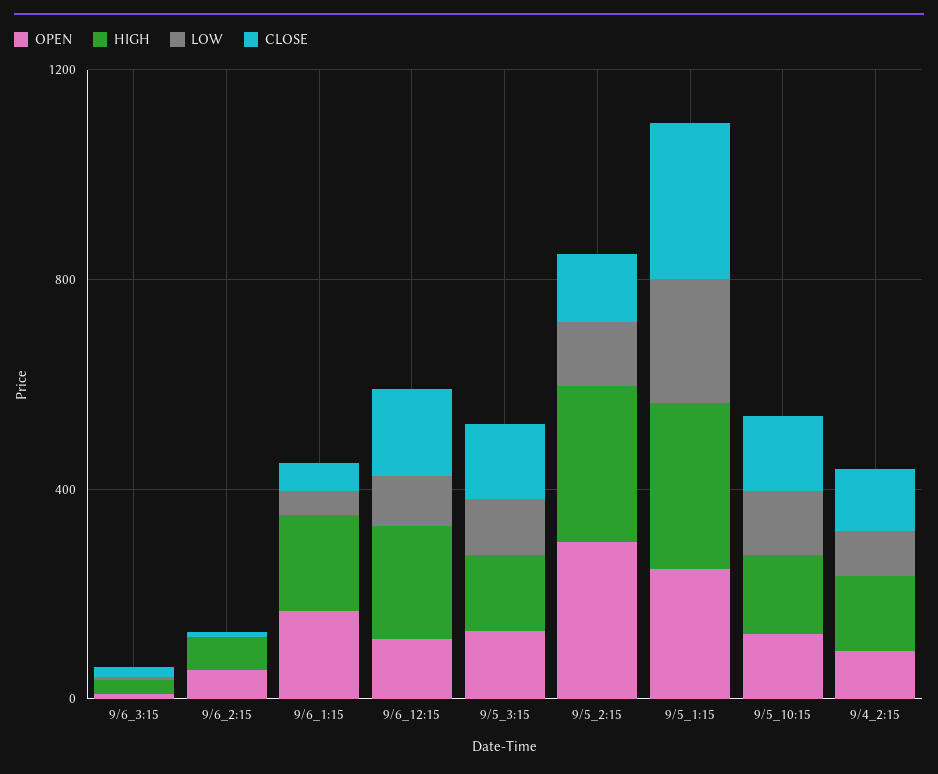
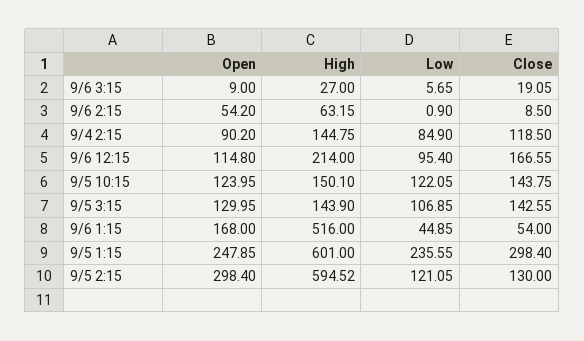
  {
    "OPEN": {
      "9/6_3:15": 9,
      "9/6_2:15": 54.2,
      "9/6_1:15": 168,
      "9/6_12:15": 114.8,
      "9/5_3:15": 129.95,
      "9/5_2:15": 298.4,
      "9/5_1:15": 247.85,
      "9/5_10:15": 123.95,
      "9/4_2:15": 90.2
    },
    "HIGH": {
      "9/6_3:15": 27,
      "9/6_2:15": 63.15,
-     "9/6_1:15": 200,
+     "9/6_1:15": 516,
      "9/6_12:15": 214,
      "9/5_3:15": 143.9,
-     "9/5_2:15": 300,
+     "9/5_2:15": 594.52,
-     "9/5_1:15": 300,
+     "9/5_1:15": 601,
      "9/5_10:15": 150.1,
      "9/4_2:15": 144.75
    },
    "LOW": {
      "9/6_3:15": 5.65,
      "9/6_2:15": 0.9,
      "9/6_1:15": 44.85,
      "9/6_12:15": 95.4,
      "9/5_3:15": 106.85,
      "9/5_2:15": 121.05,
      "9/5_1:15": 235.55,
      "9/5_10:15": 122.05,
      "9/4_2:15": 84.9
    },
    "CLOSE": {
      "9/6_3:15": 19.05,
      "9/6_2:15": 8.5,
      "9/6_1:15": 54,
      "9/6_12:15": 166.55,
      "9/5_3:15": 142.55,
      "9/5_2:15": 130,
      "9/5_1:15": 298.4,
      "9/5_10:15": 143.75,
      "9/4_2:15": 118.5
    }
  }

